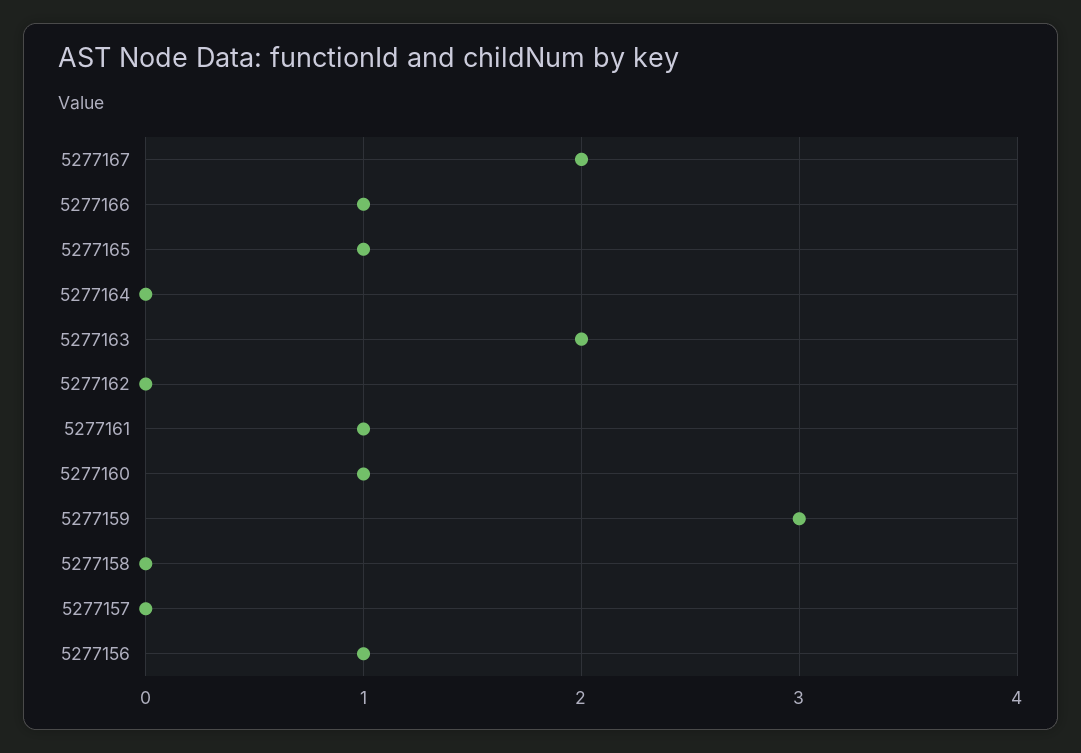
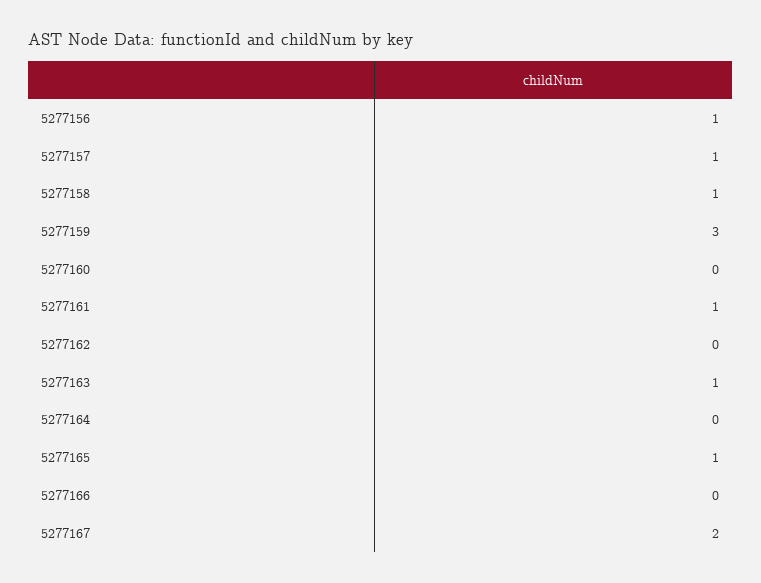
  {
    "5277167": 2,
-   "5277166": 1,
+   "5277166": 0,
    "5277165": 1,
    "5277164": 0,
-   "5277163": 2,
+   "5277163": 1,
    "5277162": 0,
    "5277161": 1,
-   "5277160": 1,
+   "5277160": 0,
    "5277159": 3,
-   "5277158": 0,
+   "5277158": 1,
-   "5277157": 0,
+   "5277157": 1,
    "5277156": 1
  }

